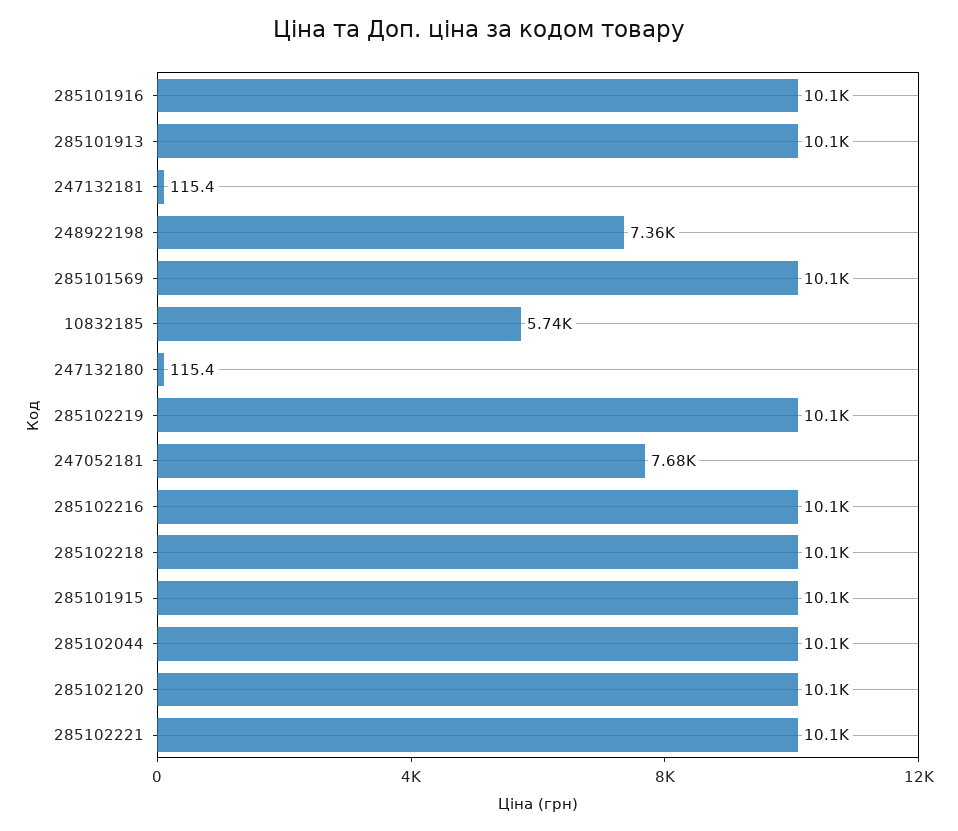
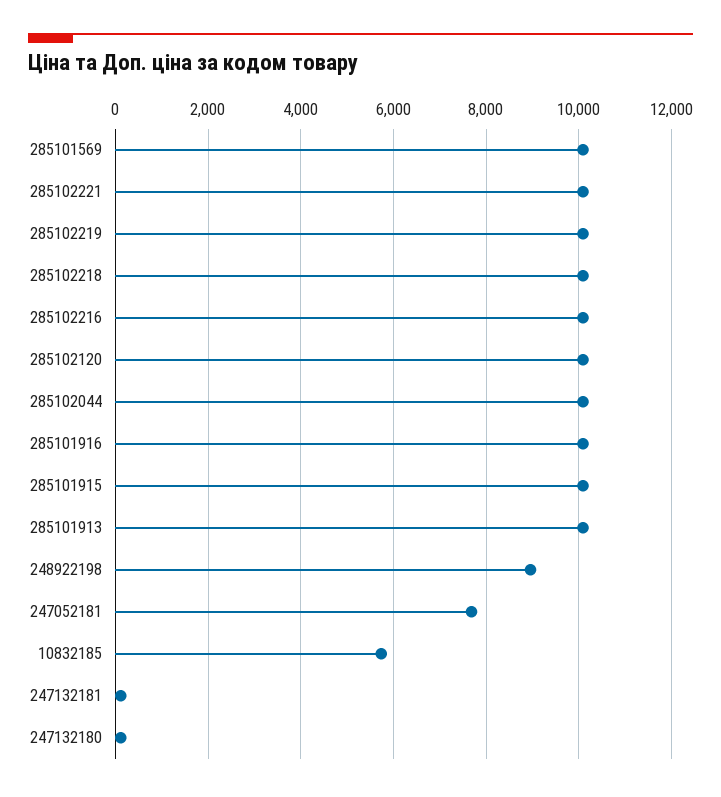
  {
    "285101916": 10100,
    "285101913": 10100,
    "247132181": 115.4,
-   "248922198": 7360,
+   "248922198": 9000,
    "285101569": 10100,
    "10832185": 5740,
    "247132180": 115.4,
    "285102219": 10100,
    "247052181": 7680,
    "285102216": 10100,
    "285102218": 10100,
    "285101915": 10100,
    "285102044": 10100,
    "285102120": 10100,
    "285102221": 10100
  }

